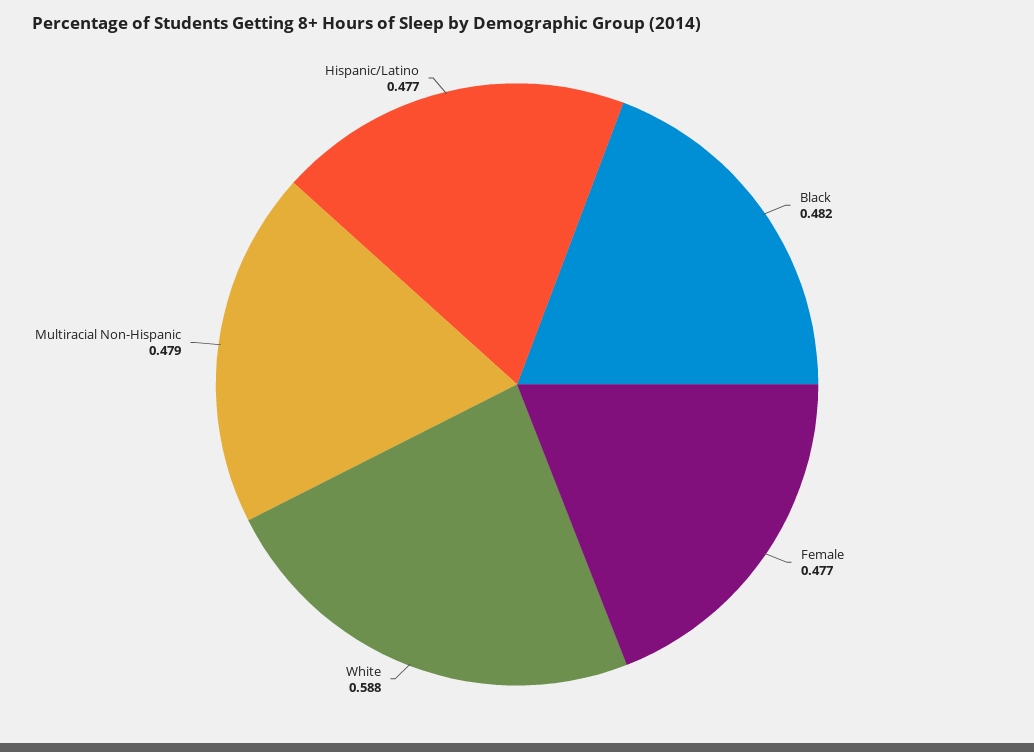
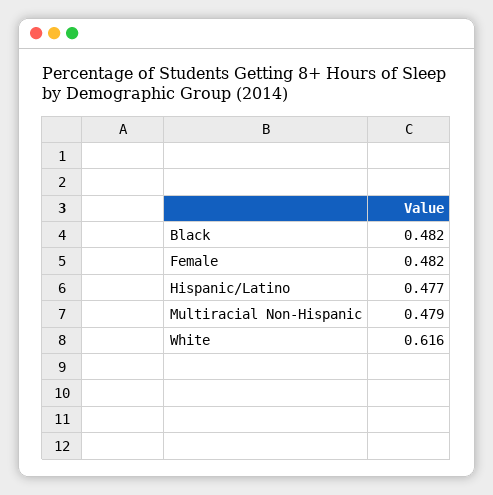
  {
    "Black": 0.482,
-   "Female": 0.477,
+   "Female": 0.482,
-   "White": 0.588,
+   "White": 0.616,
    "Multiracial Non-Hispanic": 0.479,
    "Hispanic/Latino": 0.477
  }

